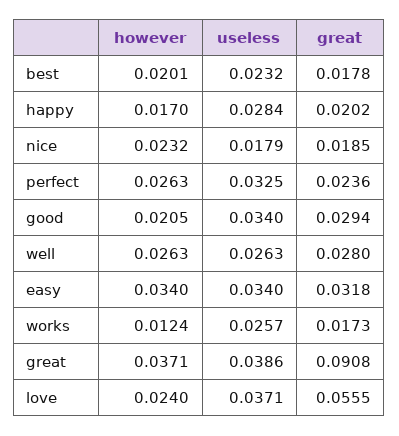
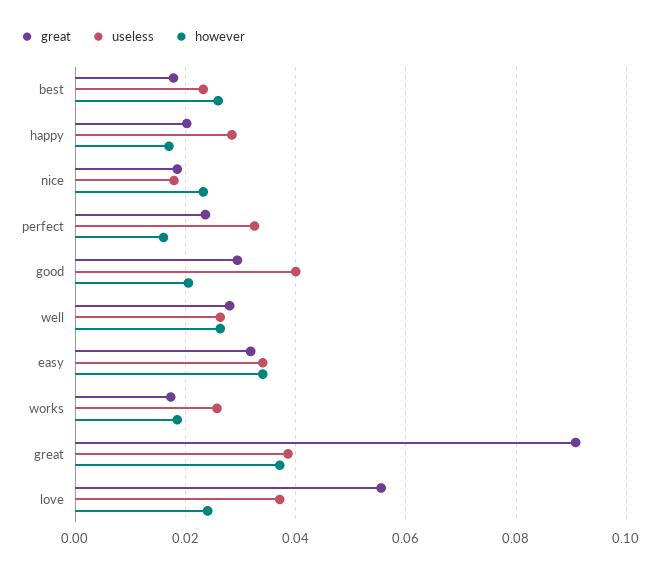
  {
    "however": {
-     "best": 0.0201,
+     "best": 0.026,
      "happy": 0.017,
      "nice": 0.0232,
-     "perfect": 0.0263,
+     "perfect": 0.016,
      "good": 0.0205,
      "well": 0.0263,
      "easy": 0.034,
-     "works": 0.0124,
+     "works": 0.018,
      "great": 0.0371,
      "love": 0.024
    },
    "useless": {
      "best": 0.0232,
      "happy": 0.0284,
      "nice": 0.0179,
      "perfect": 0.0325,
-     "good": 0.034,
+     "good": 0.04,
      "well": 0.0263,
      "easy": 0.034,
      "works": 0.0257,
      "great": 0.0386,
      "love": 0.0371
    },
    "great": {
      "best": 0.0178,
      "happy": 0.0202,
      "nice": 0.0185,
      "perfect": 0.0236,
      "good": 0.0294,
      "well": 0.028,
      "easy": 0.0318,
      "works": 0.0173,
      "great": 0.0908,
      "love": 0.0555
    }
  }

